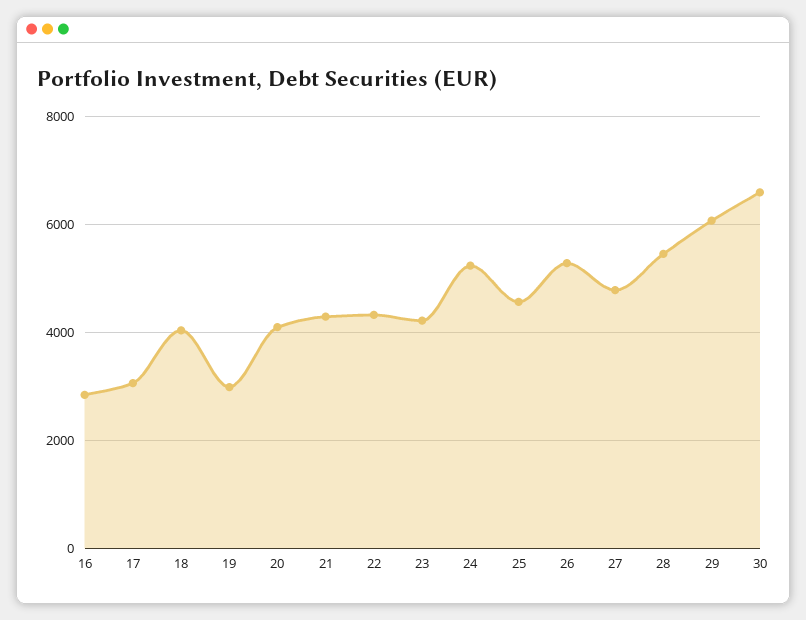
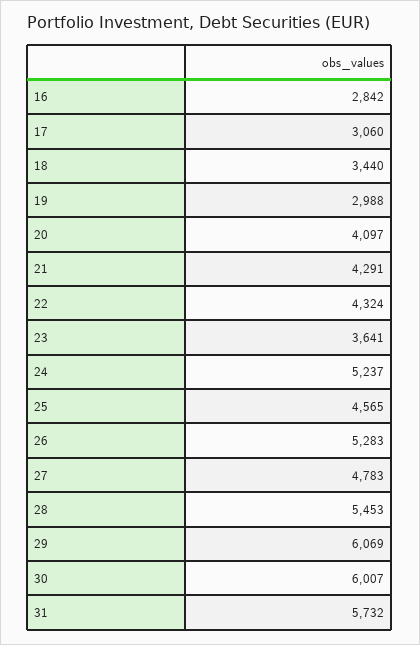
  {
    "16": 2842,
    "17": 3060,
-   "18": 4000,
+   "18": 3440,
    "19": 2988,
    "20": 4097,
    "21": 4291,
    "22": 4324,
-   "23": 4200,
+   "23": 3641,
    "24": 5237,
    "25": 4565,
    "26": 5283,
    "27": 4783,
    "28": 5453,
    "29": 6069,
-   "30": 6600
+   "30": 6007,
+   "31": 5732
  }

